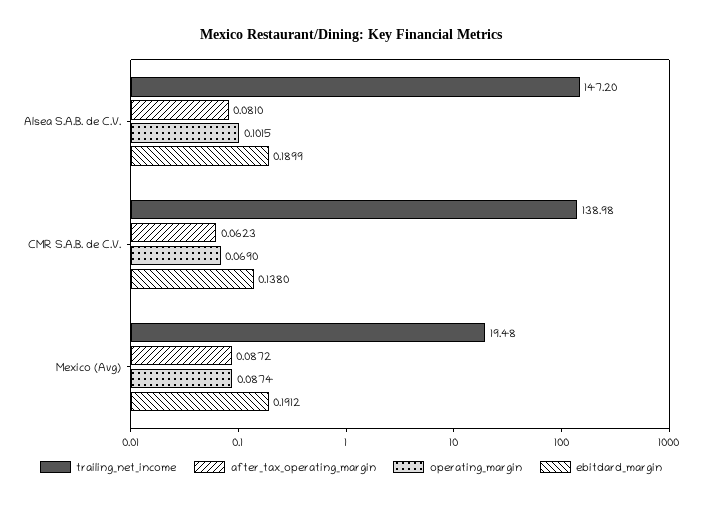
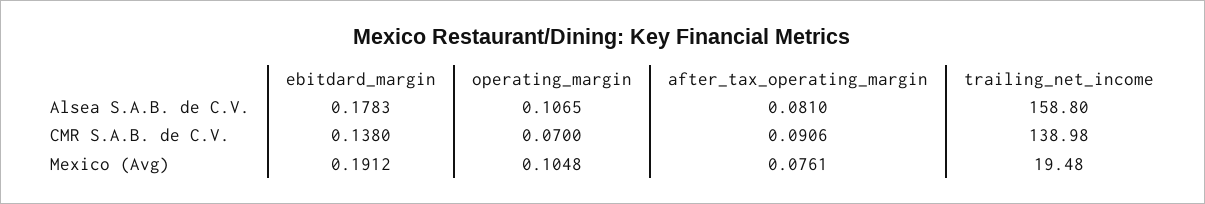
  {
    "trailing_net_income": {
-     "Alsea S.A.B. de C.V.": 147.2,
+     "Alsea S.A.B. de C.V.": 158.8,
      "CMR S.A.B. de C.V.": 138.98,
      "Mexico (Avg)": 19.48
    },
    "after_tax_operating_margin": {
      "Alsea S.A.B. de C.V.": 0.081,
-     "CMR S.A.B. de C.V.": 0.0623,
+     "CMR S.A.B. de C.V.": 0.0906,
-     "Mexico (Avg)": 0.0872
+     "Mexico (Avg)": 0.0761
    },
    "operating_margin": {
-     "Alsea S.A.B. de C.V.": 0.1015,
+     "Alsea S.A.B. de C.V.": 0.1065,
-     "CMR S.A.B. de C.V.": 0.069,
+     "CMR S.A.B. de C.V.": 0.07,
-     "Mexico (Avg)": 0.0874
+     "Mexico (Avg)": 0.1048
    },
    "ebitdard_margin": {
-     "Alsea S.A.B. de C.V.": 0.1899,
+     "Alsea S.A.B. de C.V.": 0.1783,
      "CMR S.A.B. de C.V.": 0.138,
      "Mexico (Avg)": 0.1912
    }
  }

